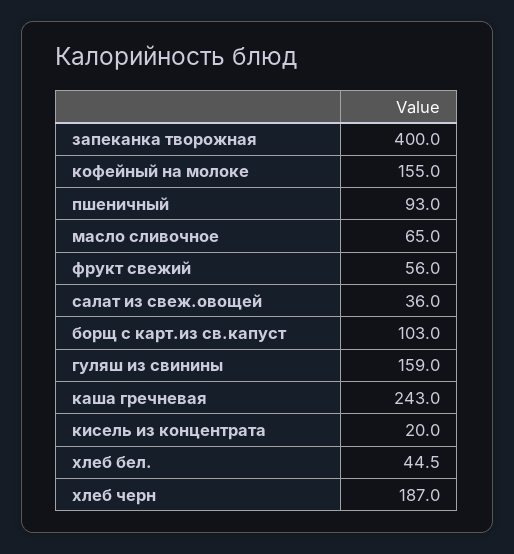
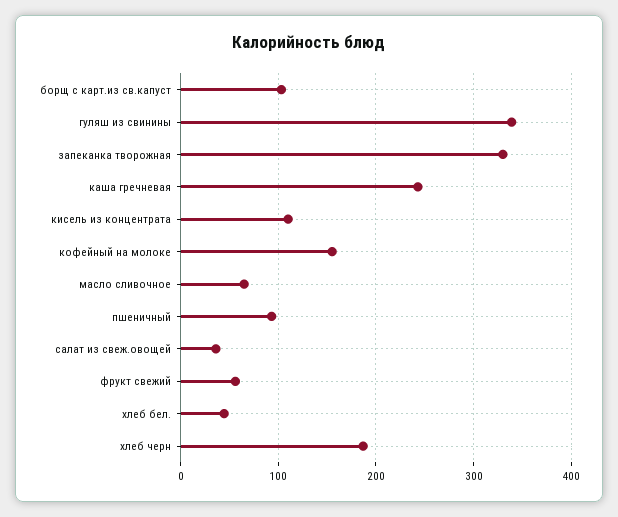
  {
-   "запеканка творожная": 400,
+   "запеканка творожная": 330,
    "кофейный на молоке": 155,
    "пшеничный": 93,
    "масло сливочное": 65,
    "фрукт свежий": 56,
    "салат из свеж.овощей": 36,
    "борщ с карт.из св.капуст": 103,
-   "гуляш из свинины": 159,
+   "гуляш из свинины": 340,
    "каша гречневая": 243,
-   "кисель из концентрата": 20,
+   "кисель из концентрата": 110,
    "хлеб бел.": 44.5,
    "хлеб черн": 187
  }

